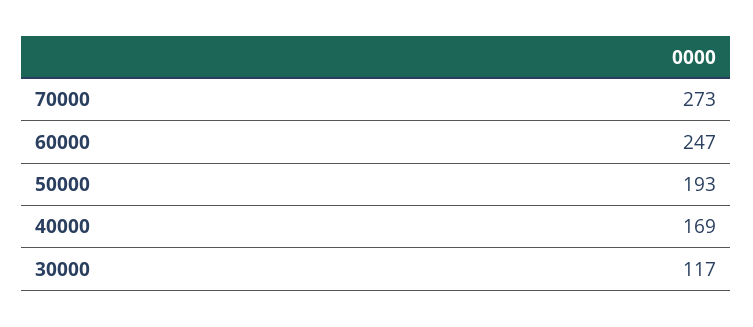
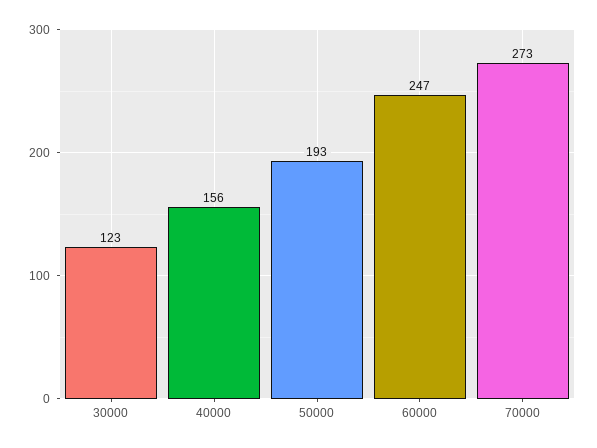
  {
    "70000": 273,
    "60000": 247,
    "50000": 193,
-   "40000": 169,
+   "40000": 156,
-   "30000": 117
+   "30000": 123
  }

